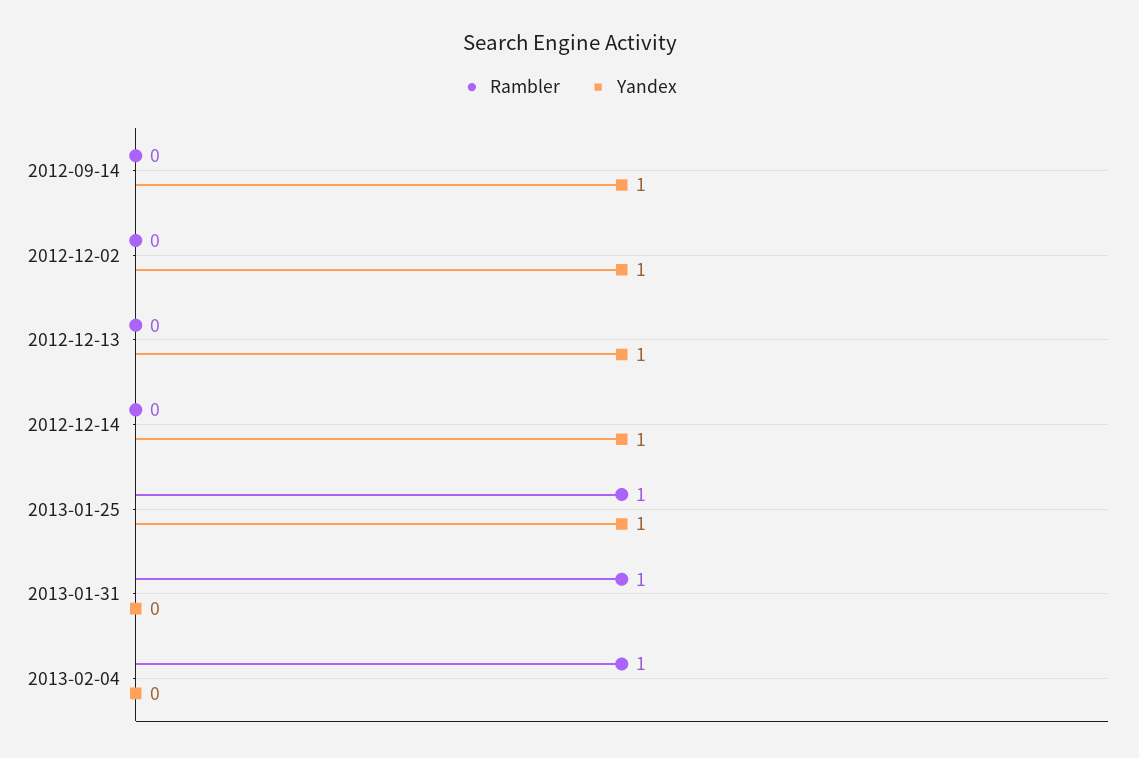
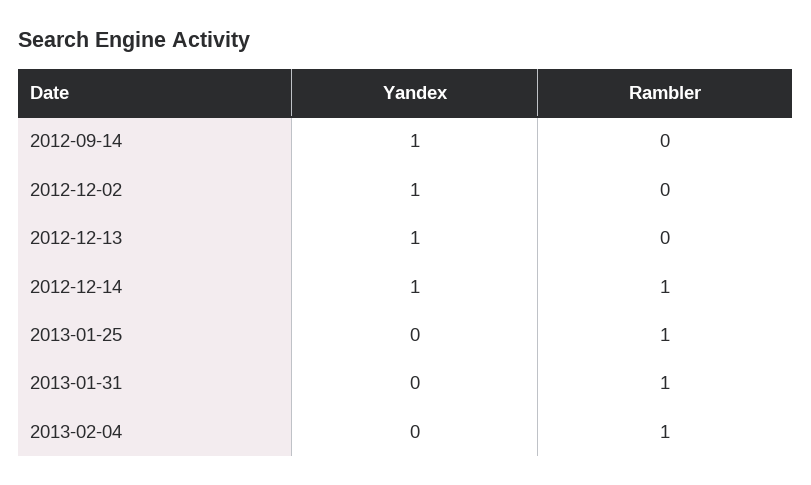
  {
    "Rambler": {
      "2012-09-14": 0,
      "2012-12-02": 0,
      "2012-12-13": 0,
-     "2012-12-14": 0,
+     "2012-12-14": 1,
      "2013-01-25": 1,
      "2013-01-31": 1,
      "2013-02-04": 1
    },
    "Yandex": {
      "2012-09-14": 1,
      "2012-12-02": 1,
      "2012-12-13": 1,
      "2012-12-14": 1,
-     "2013-01-25": 1,
+     "2013-01-25": 0,
      "2013-01-31": 0,
      "2013-02-04": 0
    }
  }

